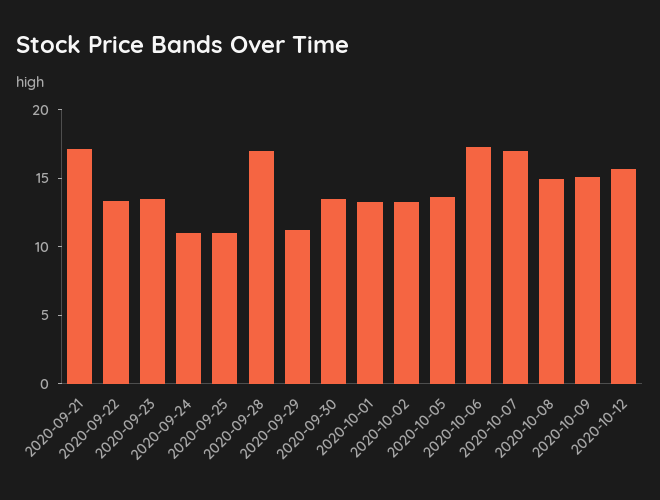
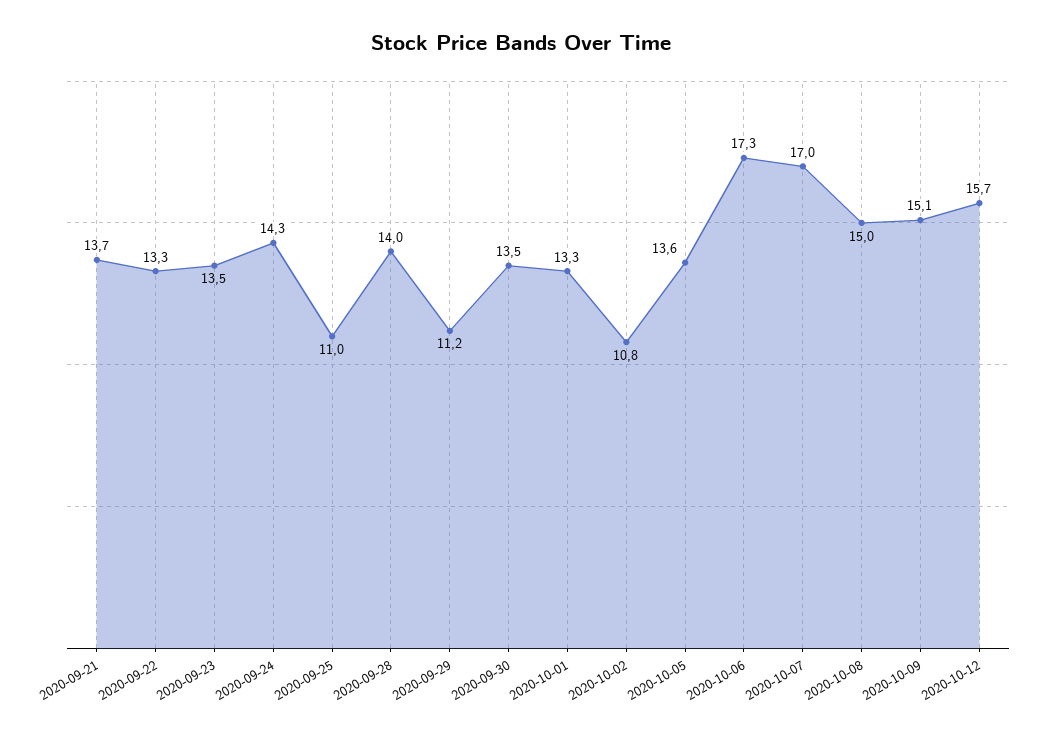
  {
-   "2020-09-21": 17,
+   "2020-09-21": 13.7,
    "2020-09-22": 13.3,
    "2020-09-23": 13.5,
-   "2020-09-24": 11,
+   "2020-09-24": 14.3,
    "2020-09-25": 11,
-   "2020-09-28": 17,
+   "2020-09-28": 14,
    "2020-09-29": 11.2,
    "2020-09-30": 13.5,
    "2020-10-01": 13.3,
-   "2020-10-02": 13,
+   "2020-10-02": 10.8,
    "2020-10-05": 13.6,
    "2020-10-06": 17.3,
    "2020-10-07": 17,
    "2020-10-08": 15,
    "2020-10-09": 15.1,
    "2020-10-12": 15.7
  }

